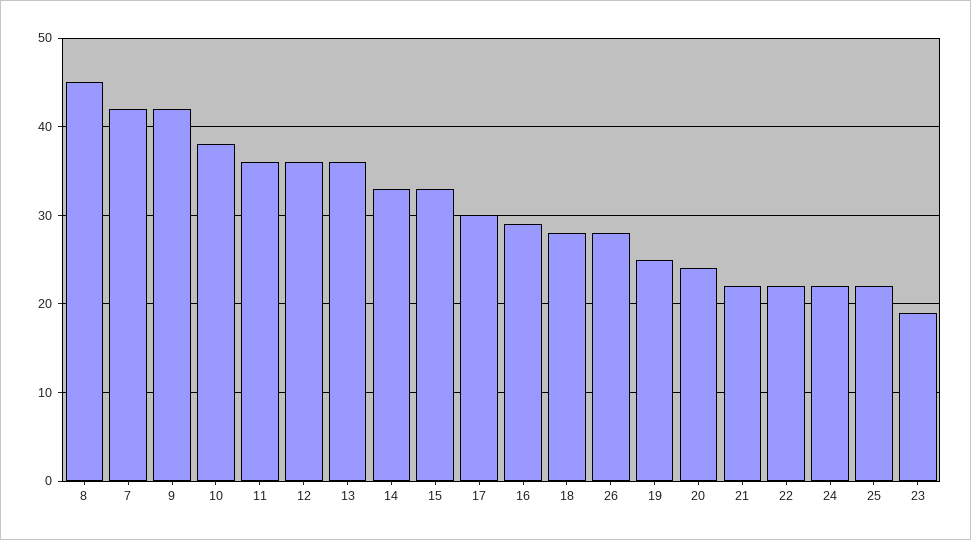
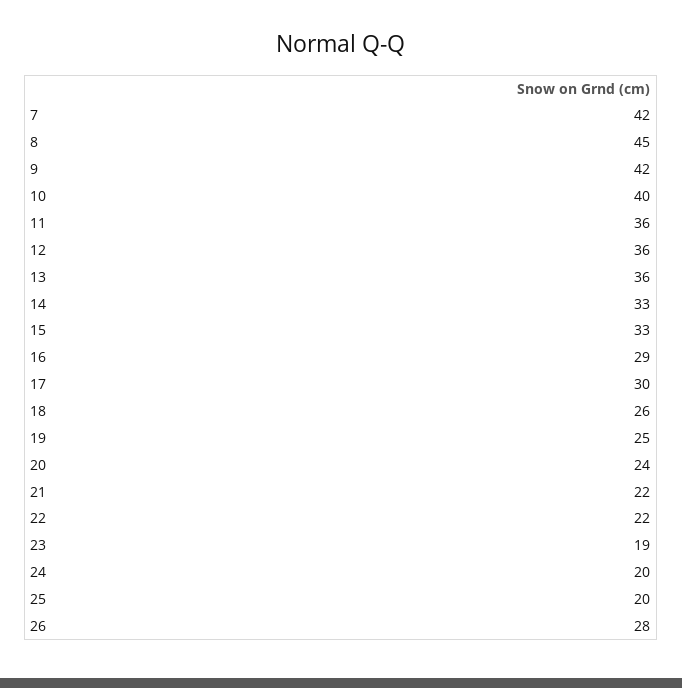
  {
    "8": 45,
    "7": 42,
    "9": 42,
-   "10": 38,
+   "10": 40,
    "11": 36,
    "12": 36,
    "13": 36,
    "14": 33,
    "15": 33,
    "17": 30,
    "16": 29,
-   "18": 28,
+   "18": 26,
    "26": 28,
    "19": 25,
    "20": 24,
    "21": 22,
    "22": 22,
-   "24": 22,
+   "24": 20,
-   "25": 22,
+   "25": 20,
    "23": 19
  }

